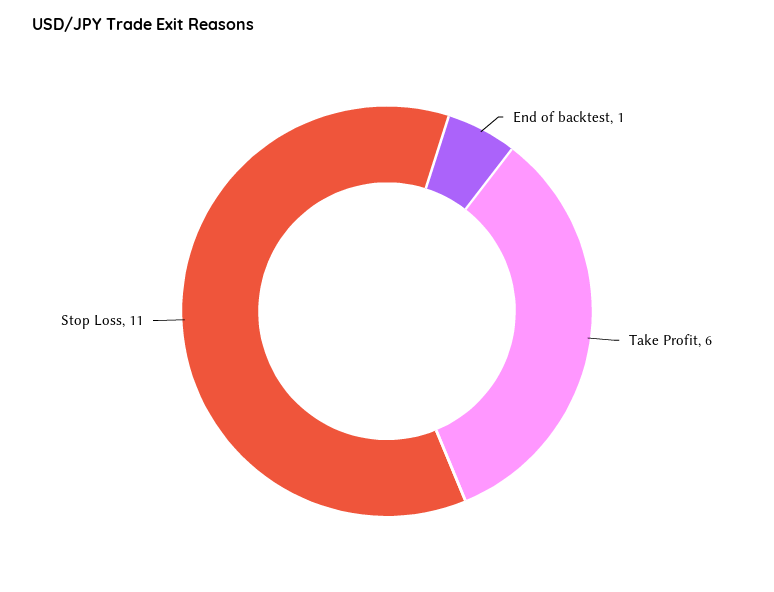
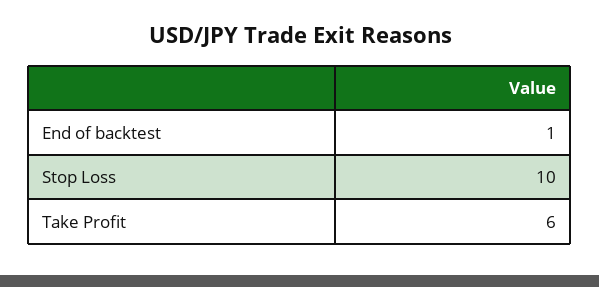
  {
    "End of backtest": 1,
    "Take Profit": 6,
-   "Stop Loss": 11
+   "Stop Loss": 10
  }

